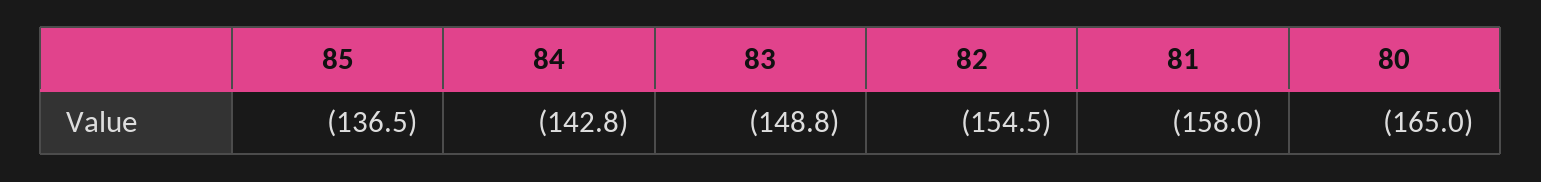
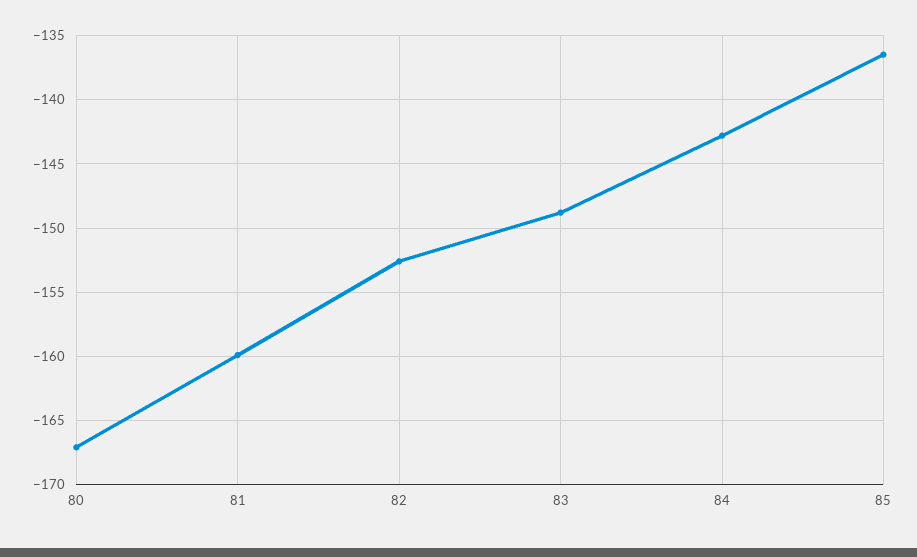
  {
    "85": -136.5,
    "84": -142.8,
    "83": -148.8,
-   "82": -154.5,
+   "82": -152.5,
-   "81": -158,
+   "81": -160,
-   "80": -165
+   "80": -167
  }

